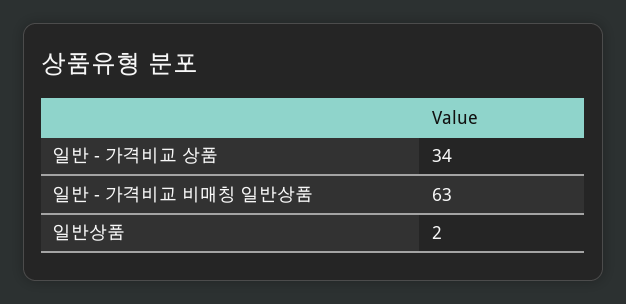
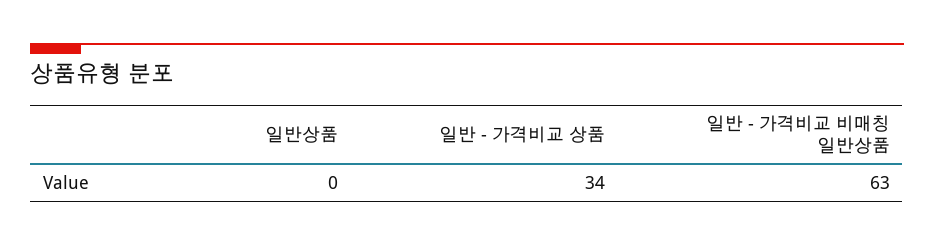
  {
    "일반 - 가격비교 상품": 34,
    "일반 - 가격비교 비매칭 일반상품": 63,
-   "일반상품": 2
+   "일반상품": 0
  }

